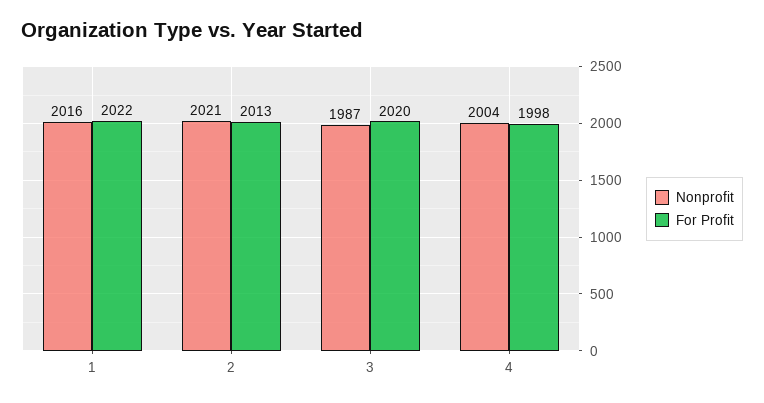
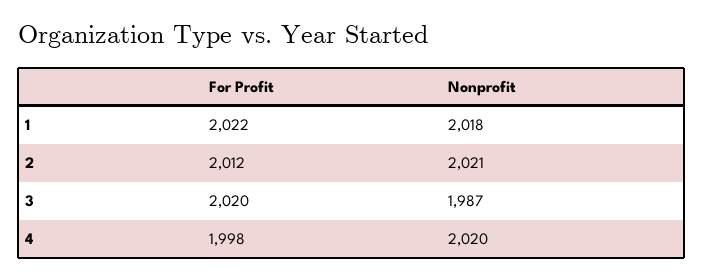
  {
    "Nonprofit": {
-     "1": 2016,
+     "1": 2018,
      "2": 2021,
      "3": 1987,
-     "4": 2004
+     "4": 2020
    },
    "For Profit": {
      "1": 2022,
-     "2": 2013,
+     "2": 2012,
      "3": 2020,
      "4": 1998
    }
  }

